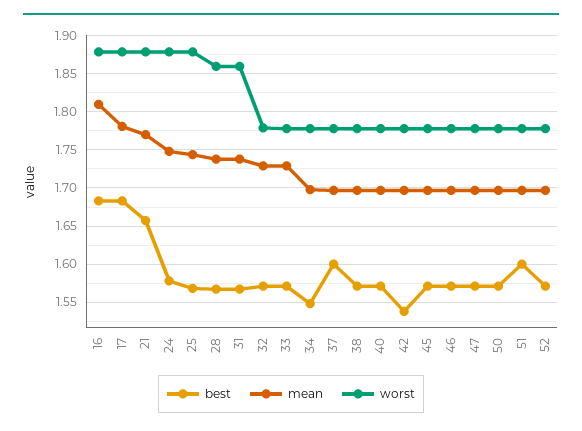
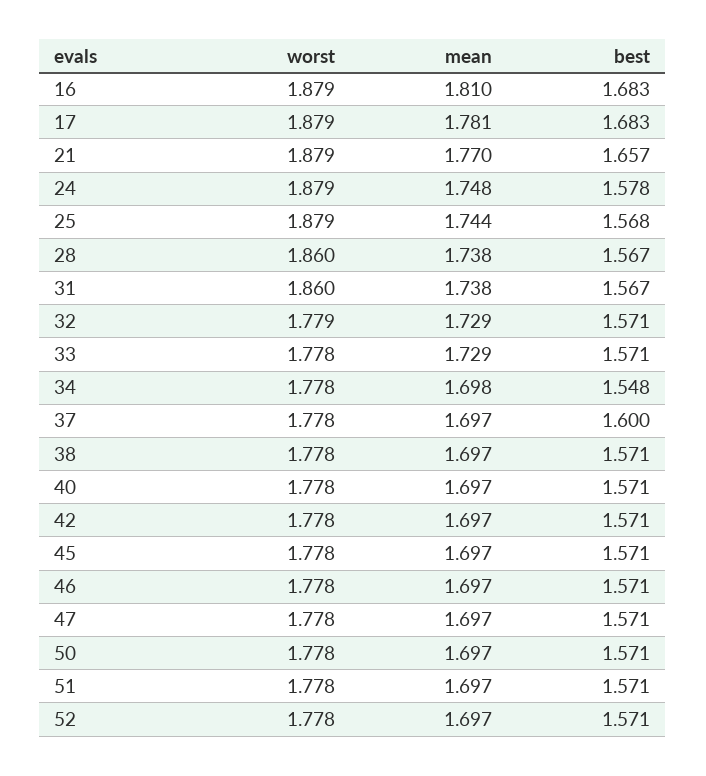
  {
    "best": {
      "16": 1.683,
      "17": 1.683,
      "21": 1.657,
      "24": 1.578,
      "25": 1.568,
      "28": 1.567,
      "31": 1.567,
      "32": 1.571,
      "33": 1.571,
      "34": 1.548,
      "37": 1.6,
      "38": 1.571,
      "40": 1.571,
-     "42": 1.54,
+     "42": 1.571,
      "45": 1.571,
      "46": 1.571,
      "47": 1.571,
      "50": 1.571,
-     "51": 1.6,
+     "51": 1.571,
      "52": 1.571
    },
    "mean": {
      "16": 1.81,
      "17": 1.781,
      "21": 1.77,
      "24": 1.748,
      "25": 1.744,
      "28": 1.738,
      "31": 1.738,
      "32": 1.729,
      "33": 1.729,
      "34": 1.698,
      "37": 1.697,
      "38": 1.697,
      "40": 1.697,
      "42": 1.697,
      "45": 1.697,
      "46": 1.697,
      "47": 1.697,
      "50": 1.697,
      "51": 1.697,
      "52": 1.697
    },
    "worst": {
      "16": 1.879,
      "17": 1.879,
      "21": 1.879,
      "24": 1.879,
      "25": 1.879,
      "28": 1.86,
      "31": 1.86,
      "32": 1.779,
      "33": 1.778,
      "34": 1.778,
      "37": 1.778,
      "38": 1.778,
      "40": 1.778,
      "42": 1.778,
      "45": 1.778,
      "46": 1.778,
      "47": 1.778,
      "50": 1.778,
      "51": 1.778,
      "52": 1.778
    }
  }

